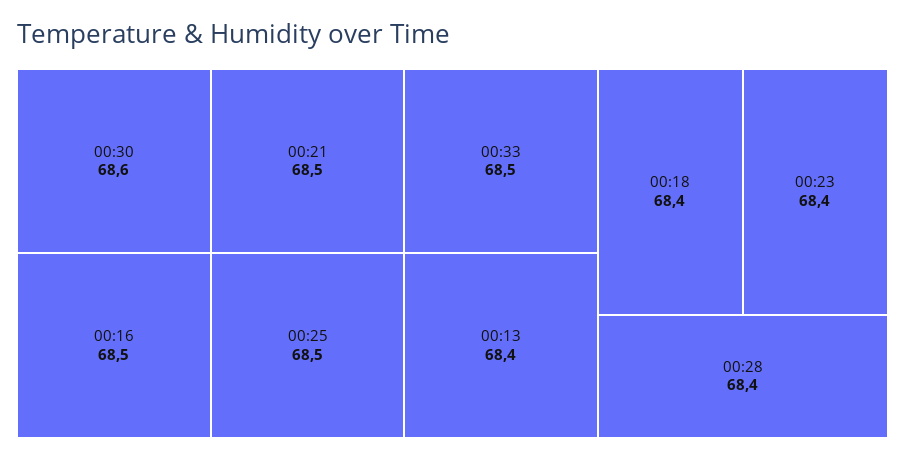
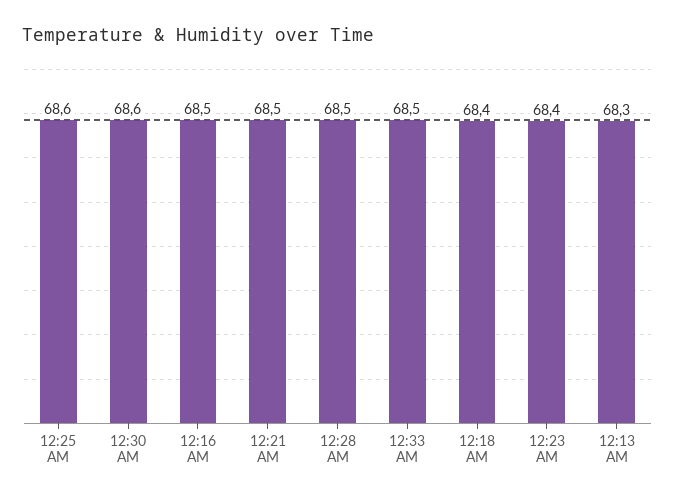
  {
    "00:30": 68.6,
    "00:16": 68.5,
    "00:21": 68.5,
-   "00:25": 68.5,
+   "00:25": 68.6,
    "00:33": 68.5,
-   "00:13": 68.4,
+   "00:13": 68.3,
    "00:18": 68.4,
    "00:23": 68.4,
-   "00:28": 68.4
+   "00:28": 68.5
  }

